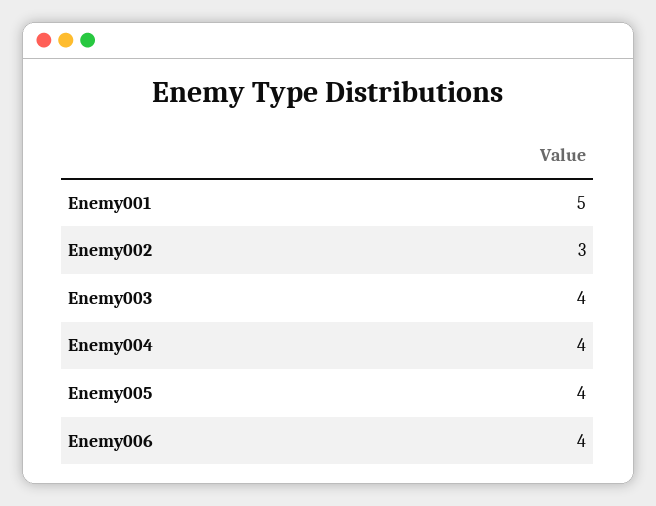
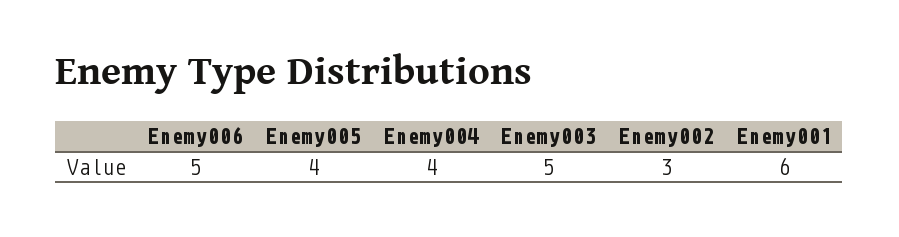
  {
-   "Enemy001": 5,
+   "Enemy001": 6,
    "Enemy002": 3,
-   "Enemy003": 4,
+   "Enemy003": 5,
    "Enemy004": 4,
    "Enemy005": 4,
-   "Enemy006": 4
+   "Enemy006": 5
  }

